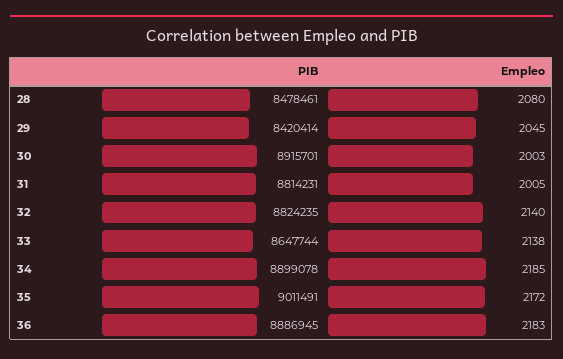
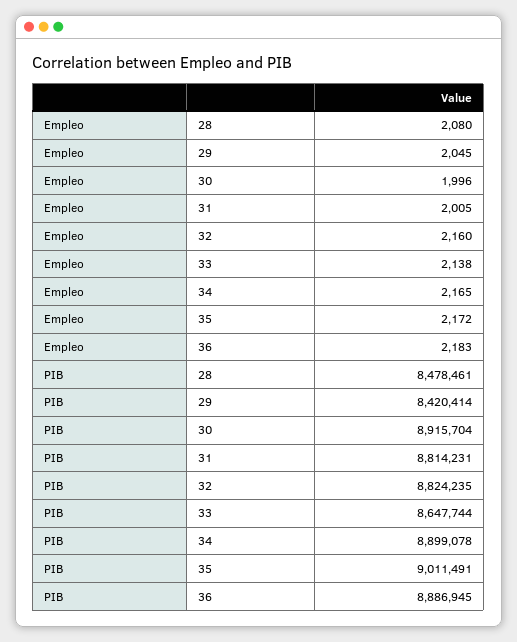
  {
    "PIB": {
      "28": 8478461,
      "29": 8420414,
-     "30": 8915701,
+     "30": 8915704,
      "31": 8814231,
      "32": 8824235,
      "33": 8647744,
      "34": 8899078,
      "35": 9011491,
      "36": 8886945
    },
    "Empleo": {
      "28": 2080,
      "29": 2045,
-     "30": 2003,
+     "30": 1996,
      "31": 2005,
-     "32": 2140,
+     "32": 2160,
      "33": 2138,
-     "34": 2185,
+     "34": 2165,
      "35": 2172,
      "36": 2183
    }
  }

